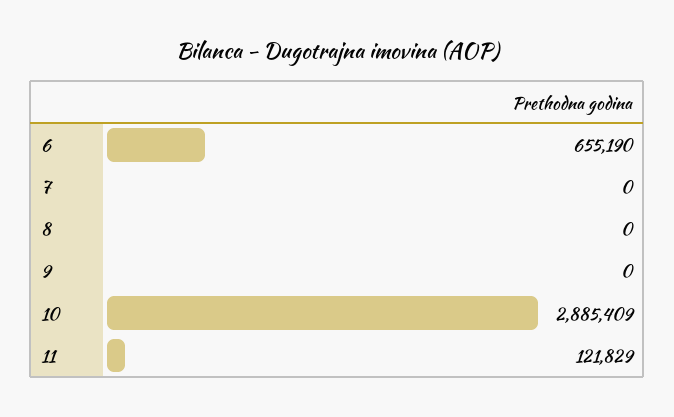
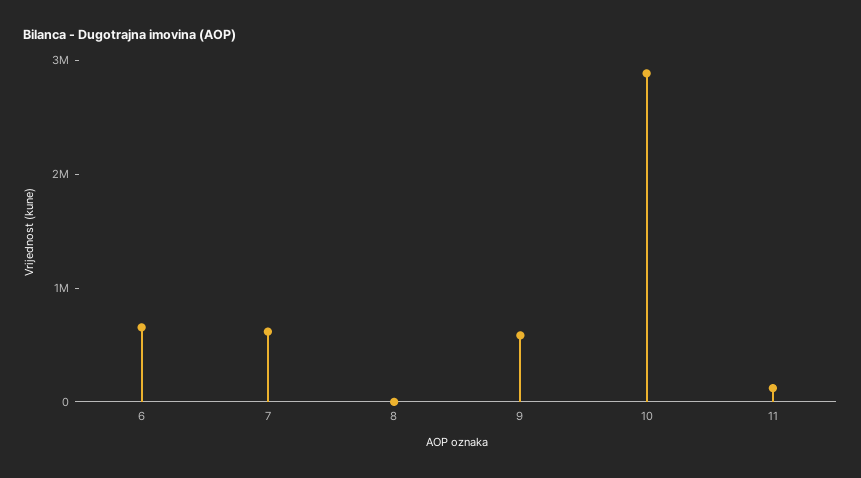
  {
    "6": 655190,
-   "7": 0,
+   "7": 600000,
    "8": 0,
-   "9": 0,
+   "9": 600000,
    "10": 2885409,
    "11": 121829
  }

